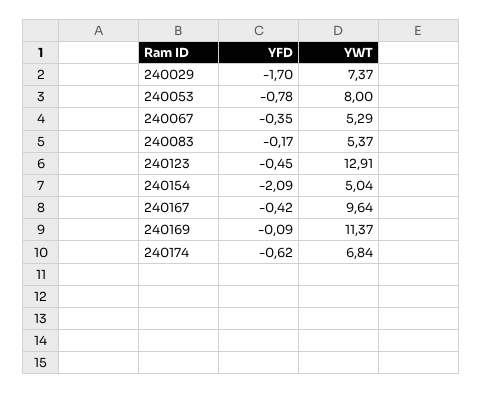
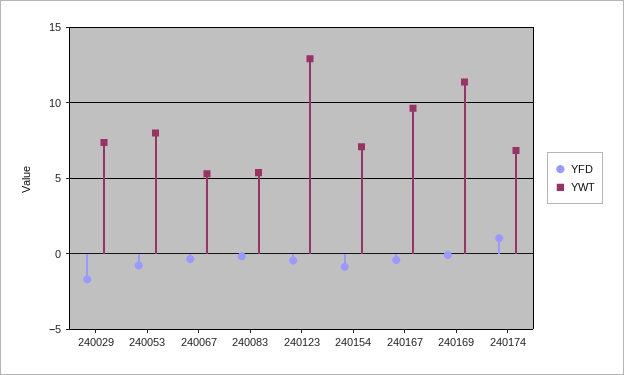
  {
    "YFD": {
      "240029": -1.7,
      "240053": -0.78,
      "240067": -0.35,
      "240083": -0.17,
      "240123": -0.45,
-     "240154": -2.09,
+     "240154": -1,
      "240167": -0.42,
      "240169": -0.09,
-     "240174": -0.62
+     "240174": 1
    },
    "YWT": {
      "240029": 7.37,
      "240053": 8,
      "240067": 5.29,
      "240083": 5.37,
      "240123": 12.91,
-     "240154": 5.04,
+     "240154": 7,
      "240167": 9.64,
      "240169": 11.37,
      "240174": 6.84
    }
  }

